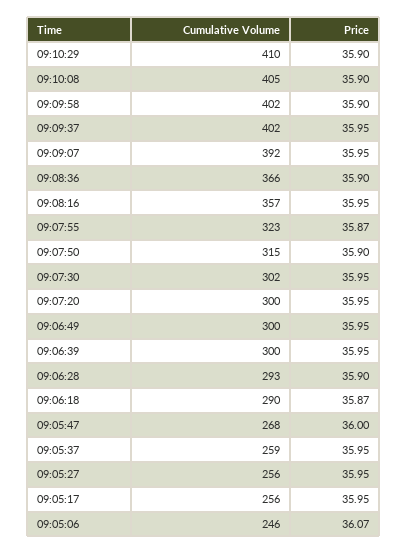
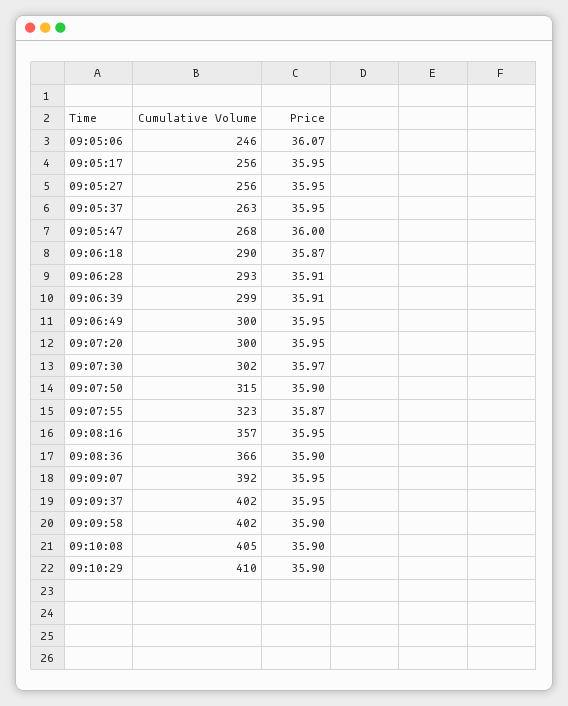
  {
    "Cumulative Volume": {
      "09:10:29": 410,
      "09:10:08": 405,
      "09:09:58": 402,
      "09:09:37": 402,
      "09:09:07": 392,
      "09:08:36": 366,
      "09:08:16": 357,
      "09:07:55": 323,
      "09:07:50": 315,
      "09:07:30": 302,
      "09:07:20": 300,
      "09:06:49": 300,
-     "09:06:39": 300,
+     "09:06:39": 299,
      "09:06:28": 293,
      "09:06:18": 290,
      "09:05:47": 268,
-     "09:05:37": 259,
+     "09:05:37": 263,
      "09:05:27": 256,
      "09:05:17": 256,
      "09:05:06": 246
    },
    "Price": {
      "09:10:29": 35.9,
      "09:10:08": 35.9,
      "09:09:58": 35.9,
      "09:09:37": 35.95,
      "09:09:07": 35.95,
      "09:08:36": 35.9,
      "09:08:16": 35.95,
      "09:07:55": 35.87,
      "09:07:50": 35.9,
-     "09:07:30": 35.95,
+     "09:07:30": 35.97,
      "09:07:20": 35.95,
      "09:06:49": 35.95,
-     "09:06:39": 35.95,
+     "09:06:39": 35.91,
-     "09:06:28": 35.9,
+     "09:06:28": 35.91,
      "09:06:18": 35.87,
      "09:05:47": 36,
      "09:05:37": 35.95,
      "09:05:27": 35.95,
      "09:05:17": 35.95,
      "09:05:06": 36.07
    }
  }

